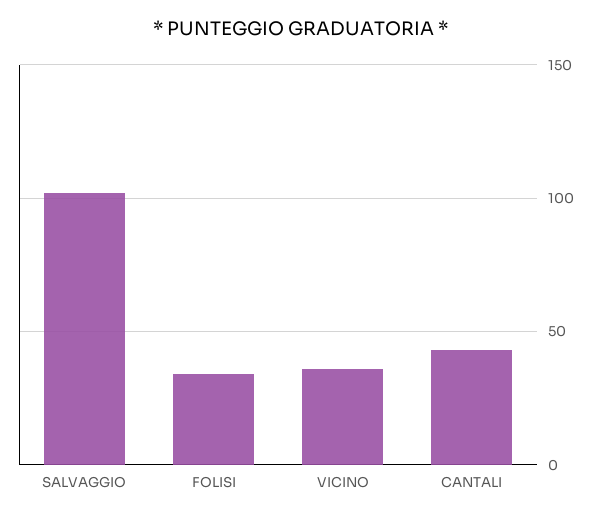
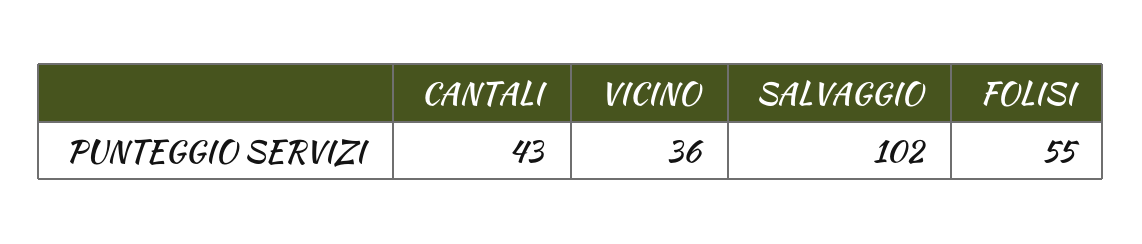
  {
    "SALVAGGIO": 102,
-   "FOLISI": 35,
+   "FOLISI": 55,
    "VICINO": 36,
    "CANTALI": 43
  }

